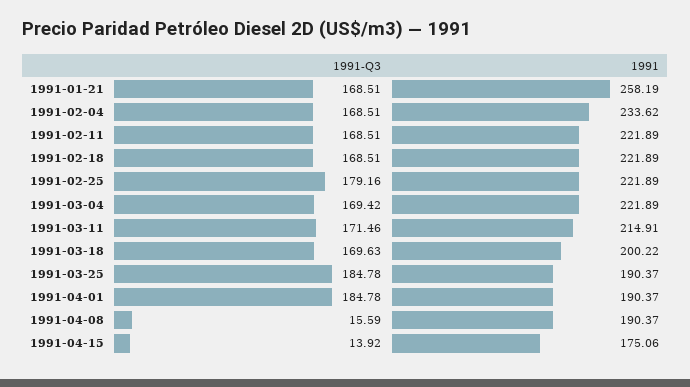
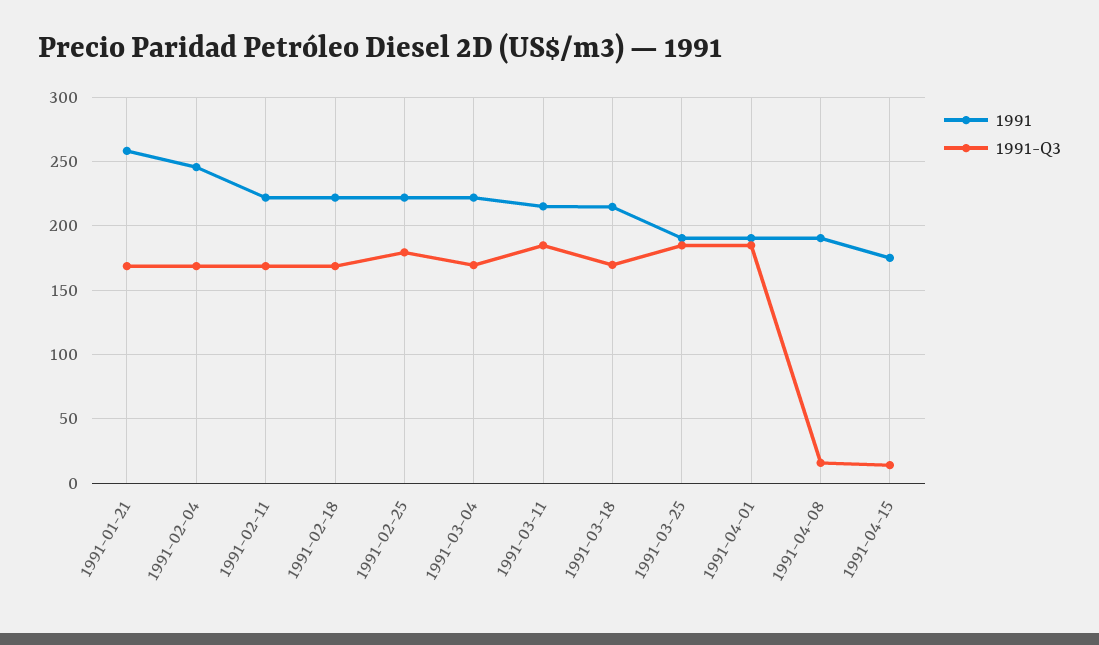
  {
    "1991-Q3": {
      "1991-01-21": 168.51,
      "1991-02-04": 168.51,
      "1991-02-11": 168.51,
      "1991-02-18": 168.51,
      "1991-02-25": 179.16,
      "1991-03-04": 169.42,
-     "1991-03-11": 171.46,
+     "1991-03-11": 185,
      "1991-03-18": 169.63,
      "1991-03-25": 184.78,
      "1991-04-01": 184.78,
      "1991-04-08": 15.59,
      "1991-04-15": 13.92
    },
    "1991": {
      "1991-01-21": 258.19,
-     "1991-02-04": 233.62,
+     "1991-02-04": 245,
      "1991-02-11": 221.89,
      "1991-02-18": 221.89,
      "1991-02-25": 221.89,
      "1991-03-04": 221.89,
      "1991-03-11": 214.91,
-     "1991-03-18": 200.22,
+     "1991-03-18": 215,
      "1991-03-25": 190.37,
      "1991-04-01": 190.37,
      "1991-04-08": 190.37,
      "1991-04-15": 175.06
    }
  }

